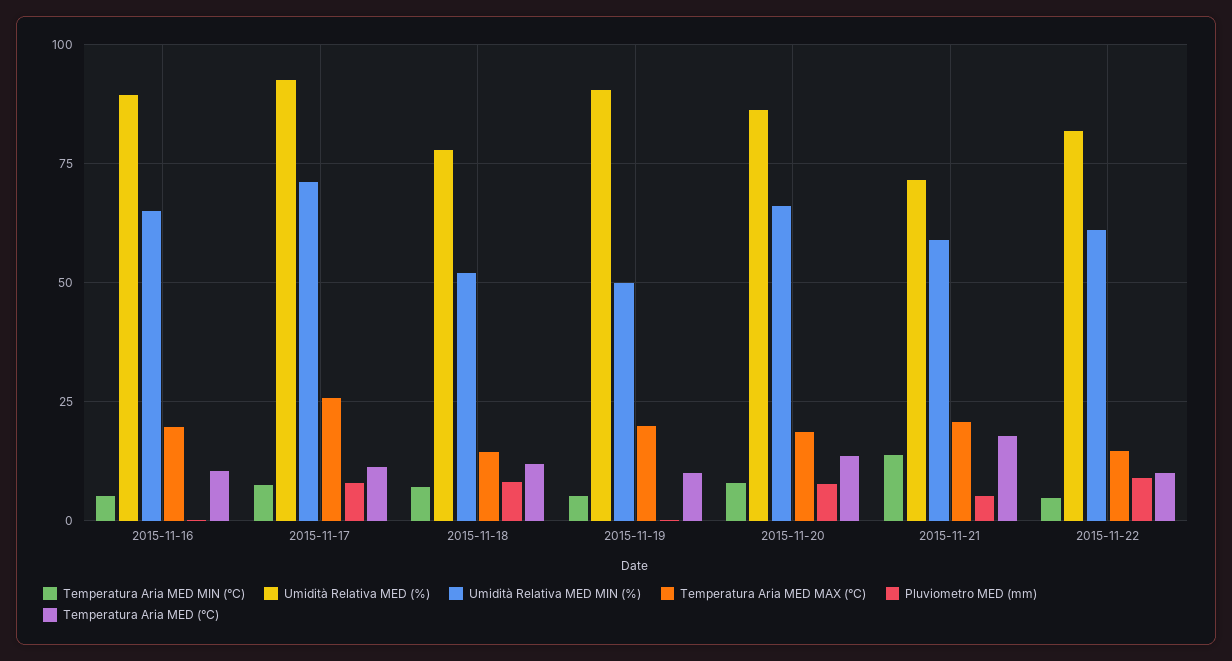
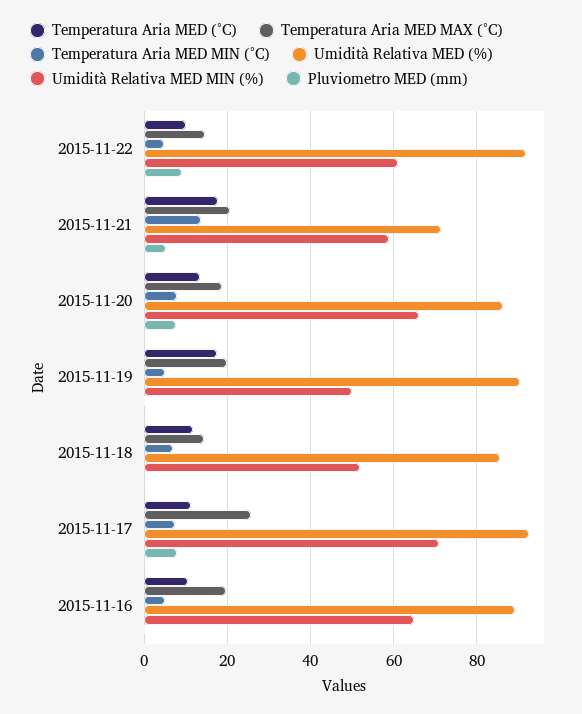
  {
    "Temperatura Aria MED MIN (°C)": {
      "2015-11-16": 6,
      "2015-11-17": 8,
      "2015-11-18": 8,
      "2015-11-19": 6,
      "2015-11-20": 8,
      "2015-11-21": 14,
      "2015-11-22": 4
    },
    "Umidità Relativa MED (%)": {
      "2015-11-16": 90,
      "2015-11-17": 92,
-     "2015-11-18": 77.5,
+     "2015-11-18": 86,
      "2015-11-19": 90,
      "2015-11-20": 86,
      "2015-11-21": 72,
-     "2015-11-22": 82.5
+     "2015-11-22": 92
    },
    "Umidità Relativa MED MIN (%)": {
      "2015-11-16": 66,
      "2015-11-17": 72,
      "2015-11-18": 52,
      "2015-11-19": 50,
      "2015-11-20": 66,
      "2015-11-21": 60,
      "2015-11-22": 62
    },
    "Temperatura Aria MED MAX (°C)": {
      "2015-11-16": 20,
      "2015-11-17": 26,
      "2015-11-18": 14,
      "2015-11-19": 20,
      "2015-11-20": 18,
      "2015-11-21": 20,
      "2015-11-22": 14
    },
    "Pluviometro MED (mm)": {
      "2015-11-16": 0,
      "2015-11-17": 8,
-     "2015-11-18": 7.5,
+     "2015-11-18": 0,
      "2015-11-19": 0,
      "2015-11-20": 8,
      "2015-11-21": 6,
      "2015-11-22": 10
    },
    "Temperatura Aria MED (°C)": {
      "2015-11-16": 10,
      "2015-11-17": 12,
      "2015-11-18": 12,
-     "2015-11-19": 10,
+     "2015-11-19": 18,
      "2015-11-20": 14,
      "2015-11-21": 18,
      "2015-11-22": 10
    }
  }

